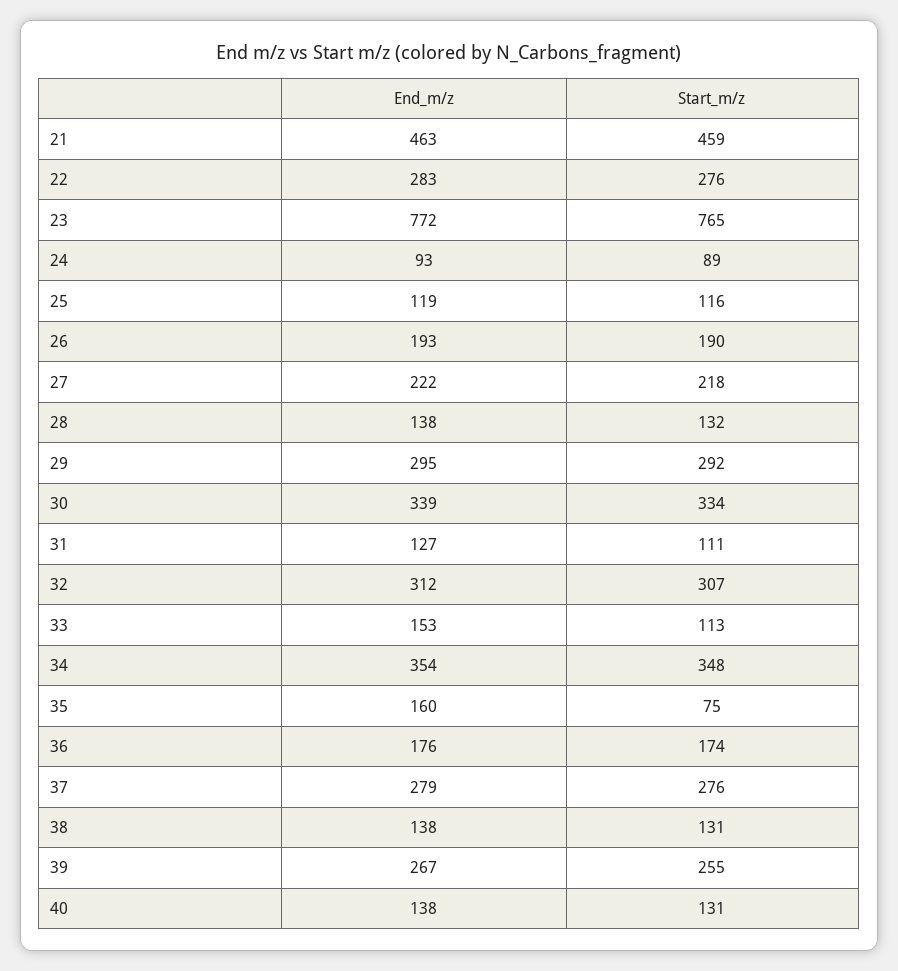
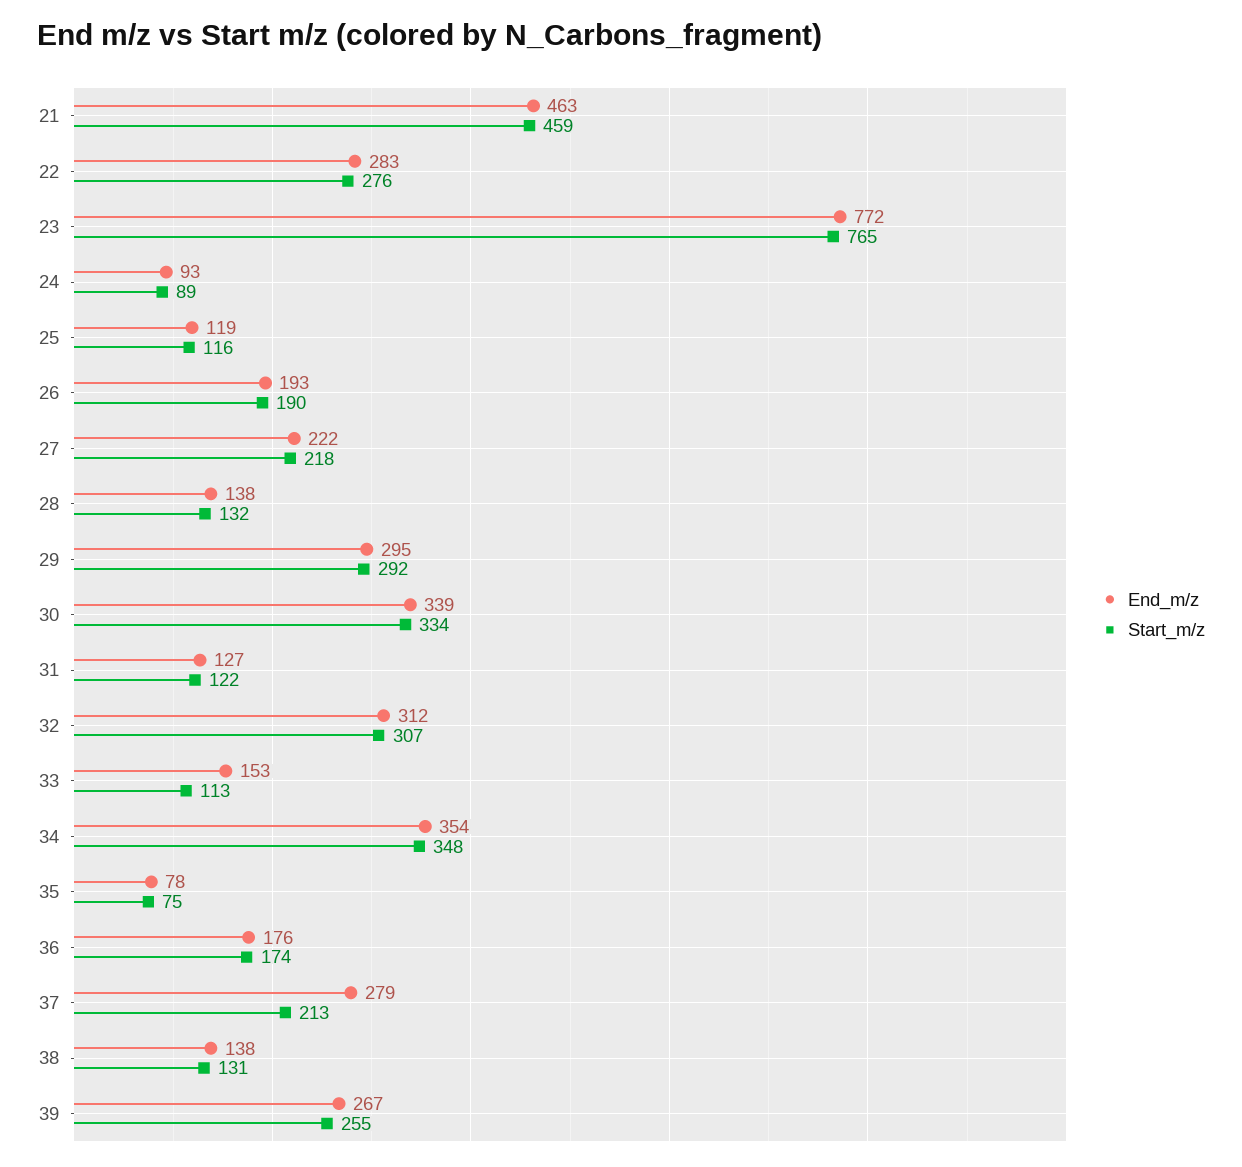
  {
    "End_m/z": {
      "21": 463,
      "22": 283,
      "23": 772,
      "24": 93,
      "25": 119,
      "26": 193,
      "27": 222,
      "28": 138,
      "29": 295,
      "30": 339,
      "31": 127,
      "32": 312,
      "33": 153,
      "34": 354,
-     "35": 160,
+     "35": 78,
      "36": 176,
      "37": 279,
      "38": 138,
-     "39": 267,
+     "39": 267
-     "40": 138
    },
    "Start_m/z": {
      "21": 459,
      "22": 276,
      "23": 765,
      "24": 89,
      "25": 116,
      "26": 190,
      "27": 218,
      "28": 132,
      "29": 292,
      "30": 334,
-     "31": 111,
+     "31": 122,
      "32": 307,
      "33": 113,
      "34": 348,
      "35": 75,
      "36": 174,
-     "37": 276,
+     "37": 213,
      "38": 131,
-     "39": 255,
+     "39": 255
-     "40": 131
    }
  }

